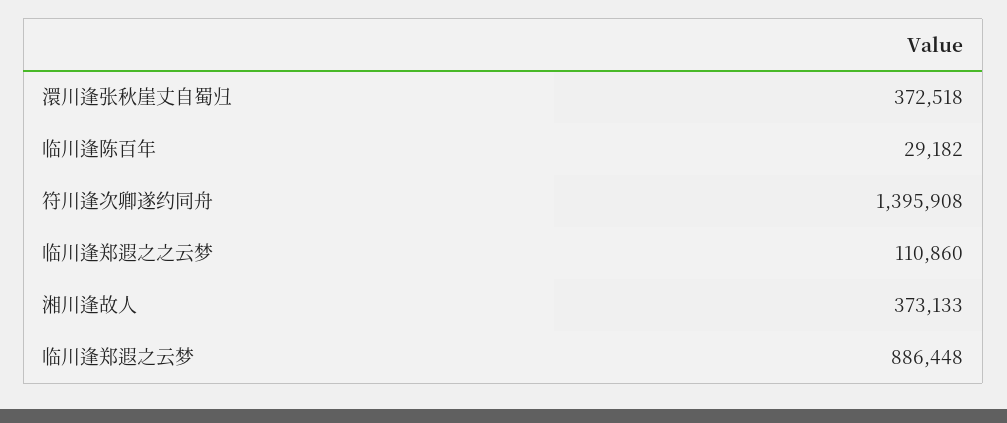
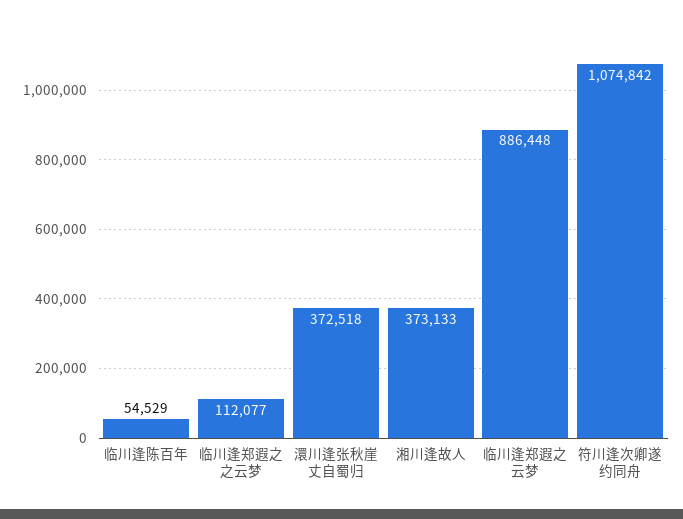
  {
    "澴川逢张秋崖丈自蜀归": 372518,
-   "临川逢陈百年": 29182,
+   "临川逢陈百年": 54529,
-   "符川逢次卿遂约同舟": 1395908,
+   "符川逢次卿遂约同舟": 1074842,
-   "临川逢郑遐之之云梦": 110860,
+   "临川逢郑遐之之云梦": 112077,
    "湘川逢故人": 373133,
    "临川逢郑遐之云梦": 886448
  }

